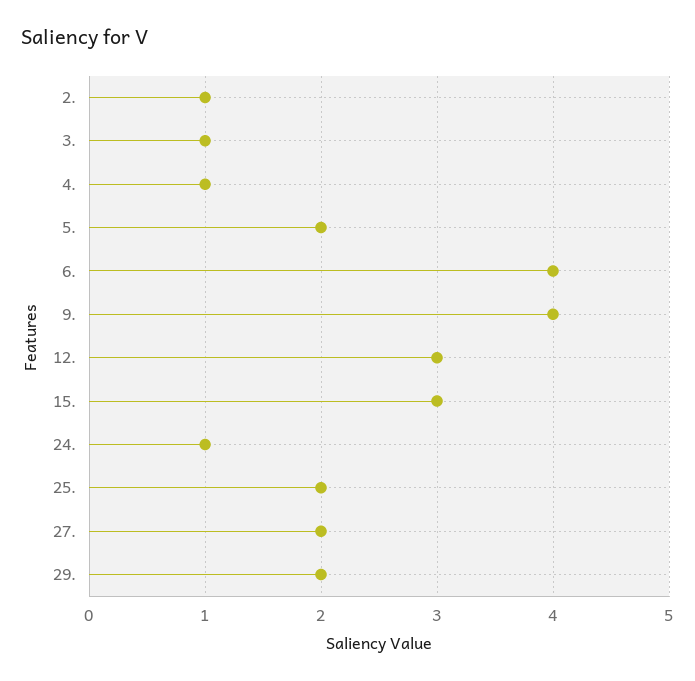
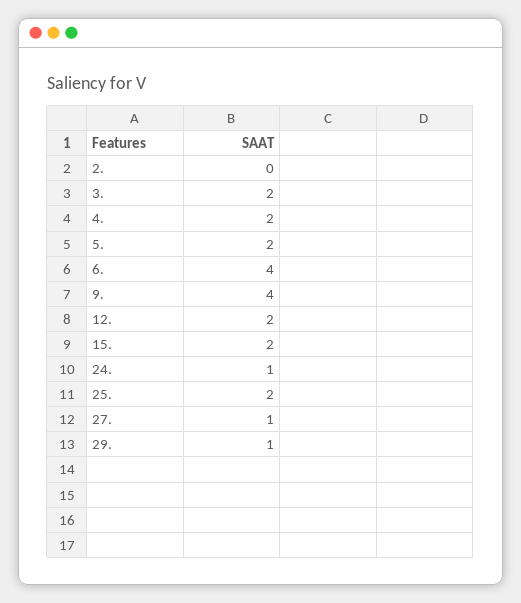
  {
-   "2.": 1,
+   "2.": 0,
-   "3.": 1,
+   "3.": 2,
-   "4.": 1,
+   "4.": 2,
    "5.": 2,
    "6.": 4,
    "9.": 4,
-   "12.": 3,
+   "12.": 2,
-   "15.": 3,
+   "15.": 2,
    "24.": 1,
    "25.": 2,
-   "27.": 2,
+   "27.": 1,
-   "29.": 2
+   "29.": 1
  }

